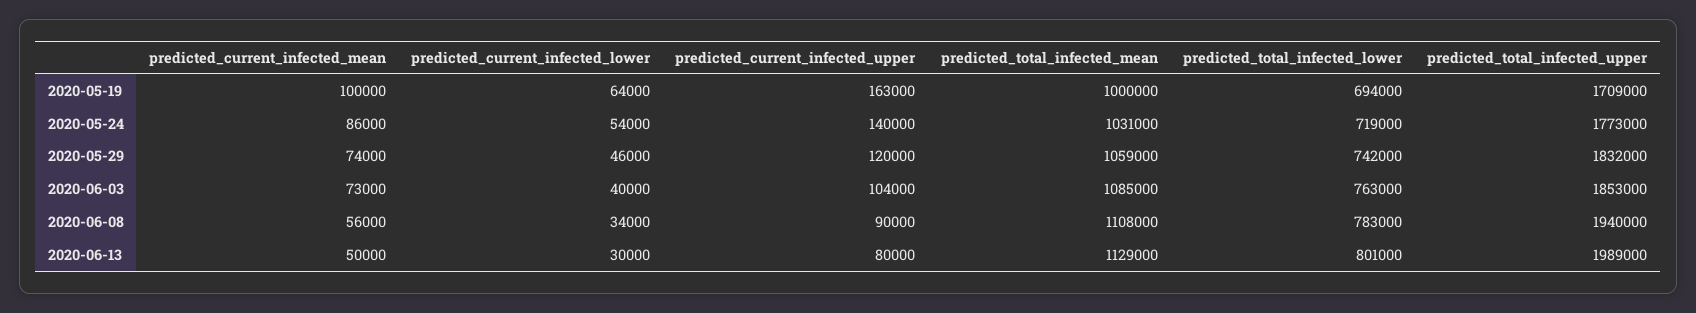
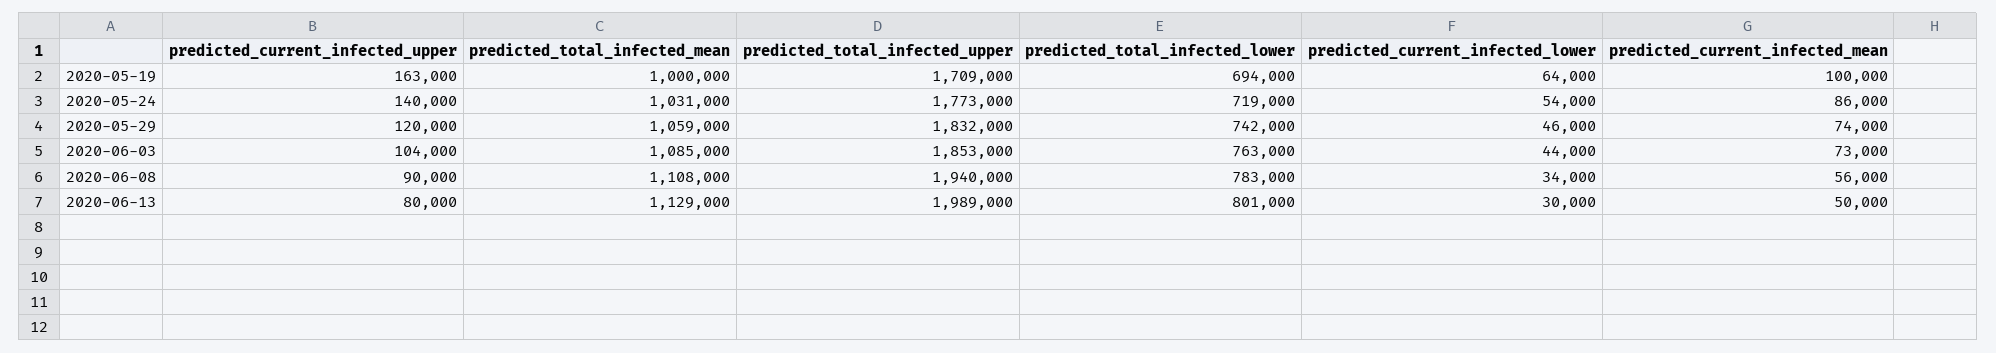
  {
    "predicted_current_infected_mean": {
      "2020-05-19": 100000,
      "2020-05-24": 86000,
      "2020-05-29": 74000,
      "2020-06-03": 73000,
      "2020-06-08": 56000,
      "2020-06-13": 50000
    },
    "predicted_current_infected_lower": {
      "2020-05-19": 64000,
      "2020-05-24": 54000,
      "2020-05-29": 46000,
-     "2020-06-03": 40000,
+     "2020-06-03": 44000,
      "2020-06-08": 34000,
      "2020-06-13": 30000
    },
    "predicted_current_infected_upper": {
      "2020-05-19": 163000,
      "2020-05-24": 140000,
      "2020-05-29": 120000,
      "2020-06-03": 104000,
      "2020-06-08": 90000,
      "2020-06-13": 80000
    },
    "predicted_total_infected_mean": {
      "2020-05-19": 1000000,
      "2020-05-24": 1031000,
      "2020-05-29": 1059000,
      "2020-06-03": 1085000,
      "2020-06-08": 1108000,
      "2020-06-13": 1129000
    },
    "predicted_total_infected_lower": {
      "2020-05-19": 694000,
      "2020-05-24": 719000,
      "2020-05-29": 742000,
      "2020-06-03": 763000,
      "2020-06-08": 783000,
      "2020-06-13": 801000
    },
    "predicted_total_infected_upper": {
      "2020-05-19": 1709000,
      "2020-05-24": 1773000,
      "2020-05-29": 1832000,
      "2020-06-03": 1853000,
      "2020-06-08": 1940000,
      "2020-06-13": 1989000
    }
  }

